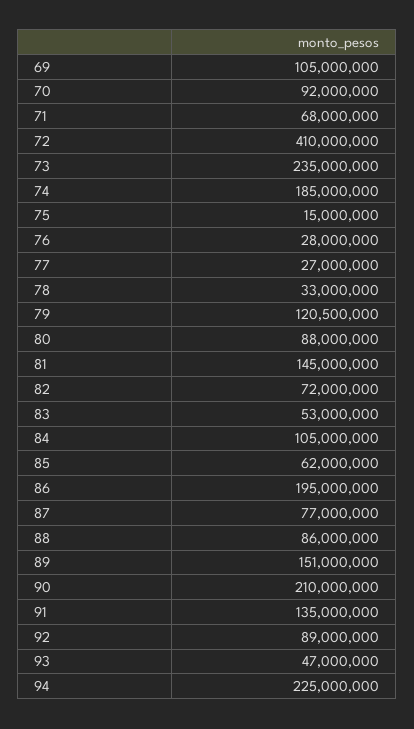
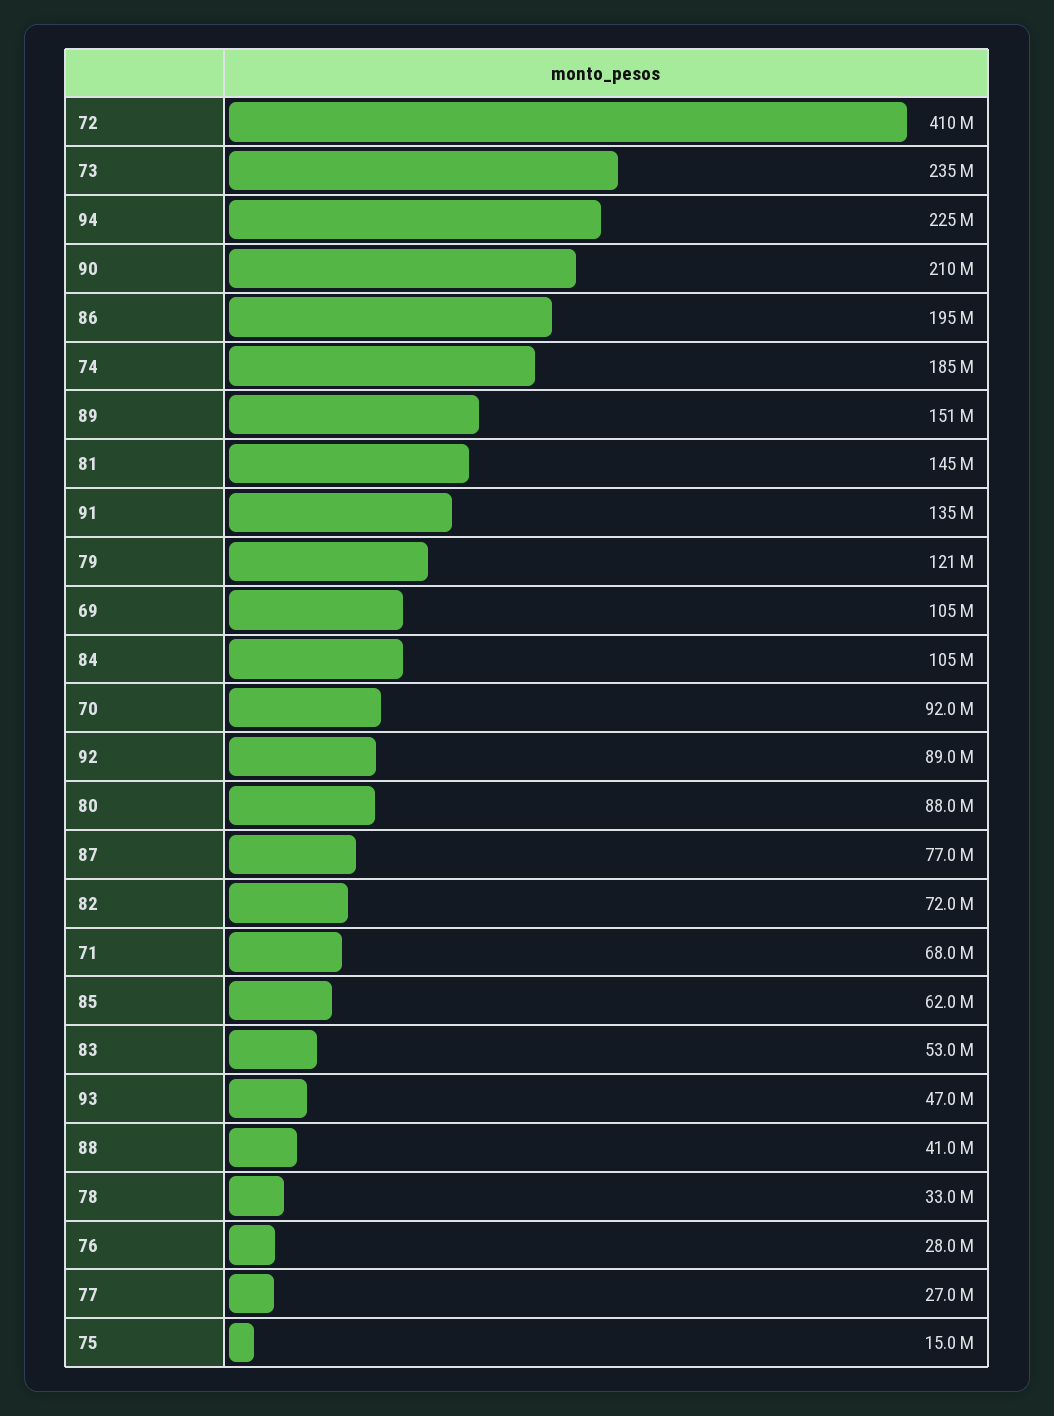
  {
    "69": 105000000,
    "70": 92000000,
    "71": 68000000,
    "72": 410000000,
    "73": 235000000,
    "74": 185000000,
    "75": 15000000,
    "76": 28000000,
    "77": 27000000,
    "78": 33000000,
    "79": 120500000,
    "80": 88000000,
    "81": 145000000,
    "82": 72000000,
    "83": 53000000,
    "84": 105000000,
    "85": 62000000,
    "86": 195000000,
    "87": 77000000,
-   "88": 86000000,
+   "88": 41000000,
    "89": 151000000,
    "90": 210000000,
    "91": 135000000,
    "92": 89000000,
    "93": 47000000,
    "94": 225000000
  }

